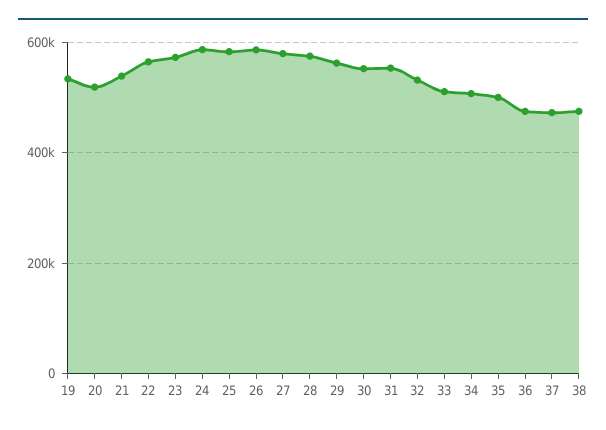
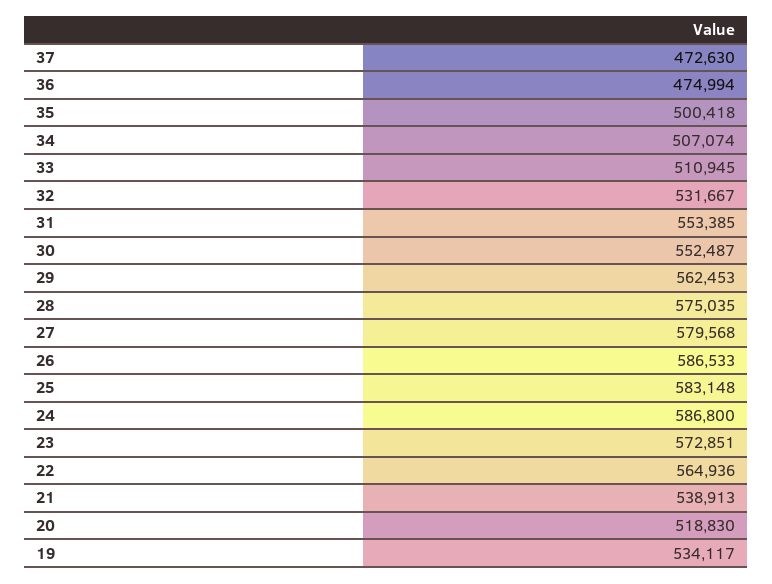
  {
    "19": 534117,
    "20": 518830,
    "21": 538913,
    "22": 564936,
    "23": 572851,
    "24": 586800,
    "25": 583148,
    "26": 586533,
    "27": 579568,
    "28": 575035,
    "29": 562453,
    "30": 552487,
    "31": 553385,
    "32": 531667,
    "33": 510945,
    "34": 507074,
    "35": 500418,
    "36": 474994,
-   "37": 472630,
+   "37": 472630
-   "38": 480000
  }

